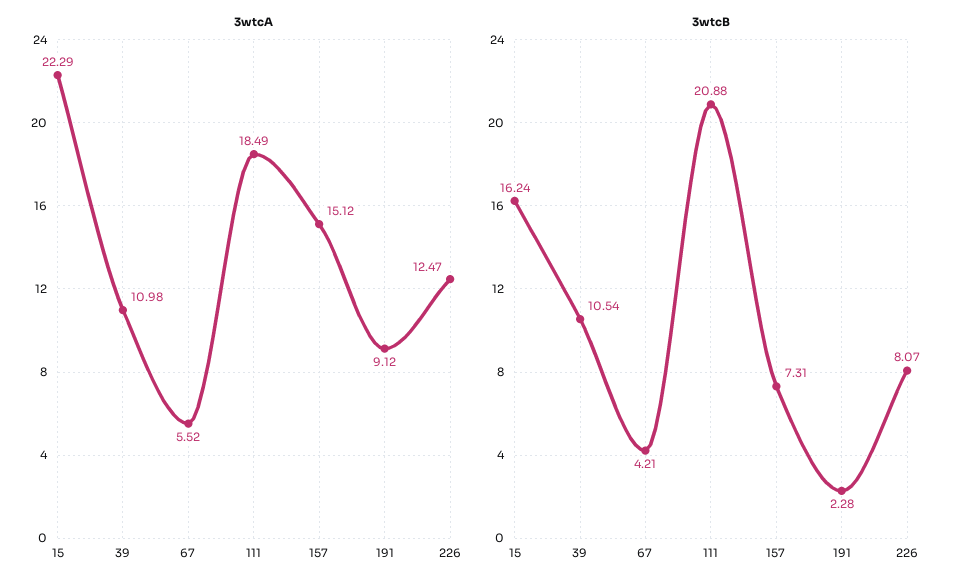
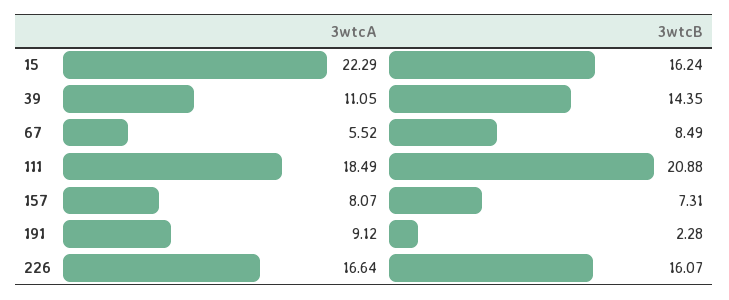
  {
    "3wtcA": {
      "15": 22.29,
-     "39": 10.98,
+     "39": 11.05,
      "67": 5.52,
      "111": 18.49,
-     "157": 15.12,
+     "157": 8.07,
      "191": 9.12,
-     "226": 12.47
+     "226": 16.64
    },
    "3wtcB": {
      "15": 16.24,
-     "39": 10.54,
+     "39": 14.35,
-     "67": 4.21,
+     "67": 8.49,
      "111": 20.88,
      "157": 7.31,
      "191": 2.28,
-     "226": 8.07
+     "226": 16.07
    }
  }

